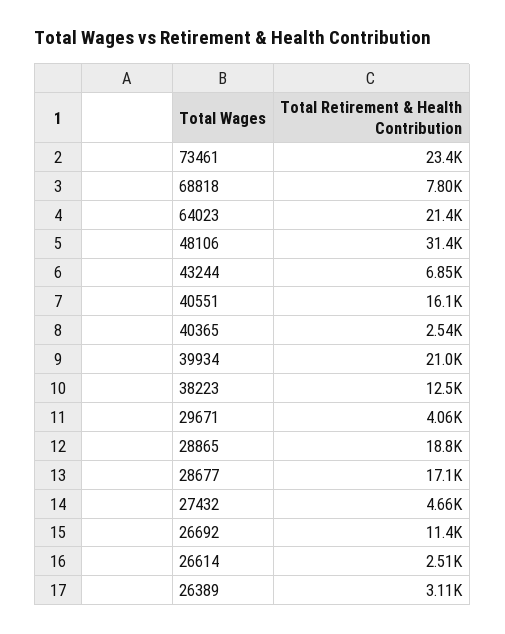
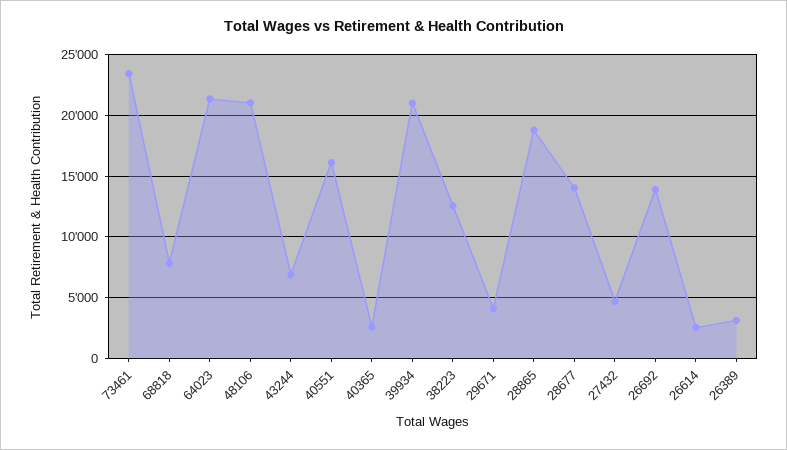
  {
    "73461": 23400,
    "68818": 7800,
    "64023": 21400,
-   "48106": 31400,
+   "48106": 21000,
    "43244": 6850,
    "40551": 16100,
    "40365": 2540,
    "39934": 21000,
    "38223": 12500,
    "29671": 4060,
    "28865": 18800,
-   "28677": 17100,
+   "28677": 14000,
    "27432": 4660,
-   "26692": 11400,
+   "26692": 14000,
    "26614": 2510,
    "26389": 3110
  }

